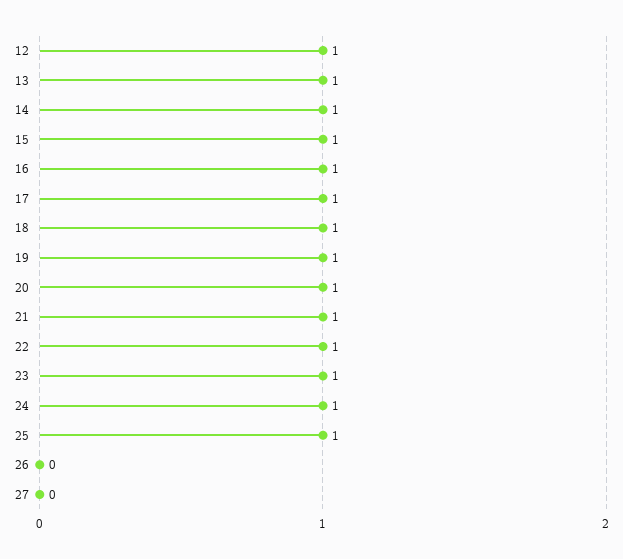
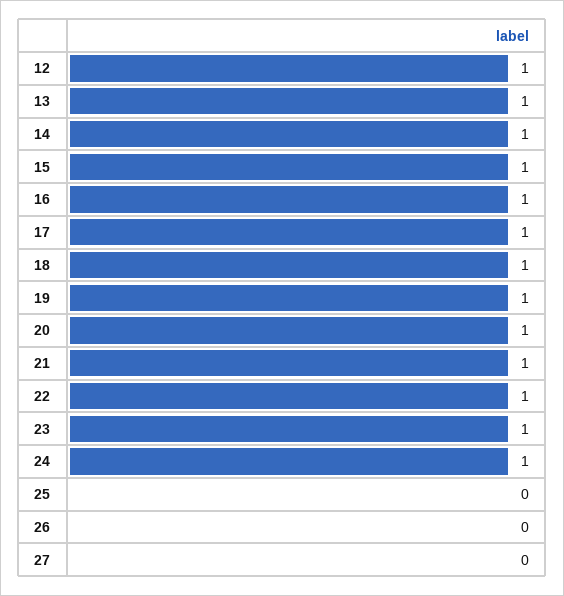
  {
    "12": 1,
    "13": 1,
    "14": 1,
    "15": 1,
    "16": 1,
    "17": 1,
    "18": 1,
    "19": 1,
    "20": 1,
    "21": 1,
    "22": 1,
    "23": 1,
    "24": 1,
-   "25": 1,
+   "25": 0,
    "26": 0,
    "27": 0
  }

